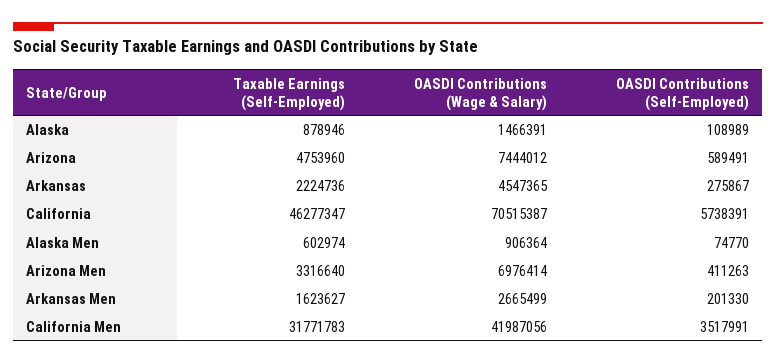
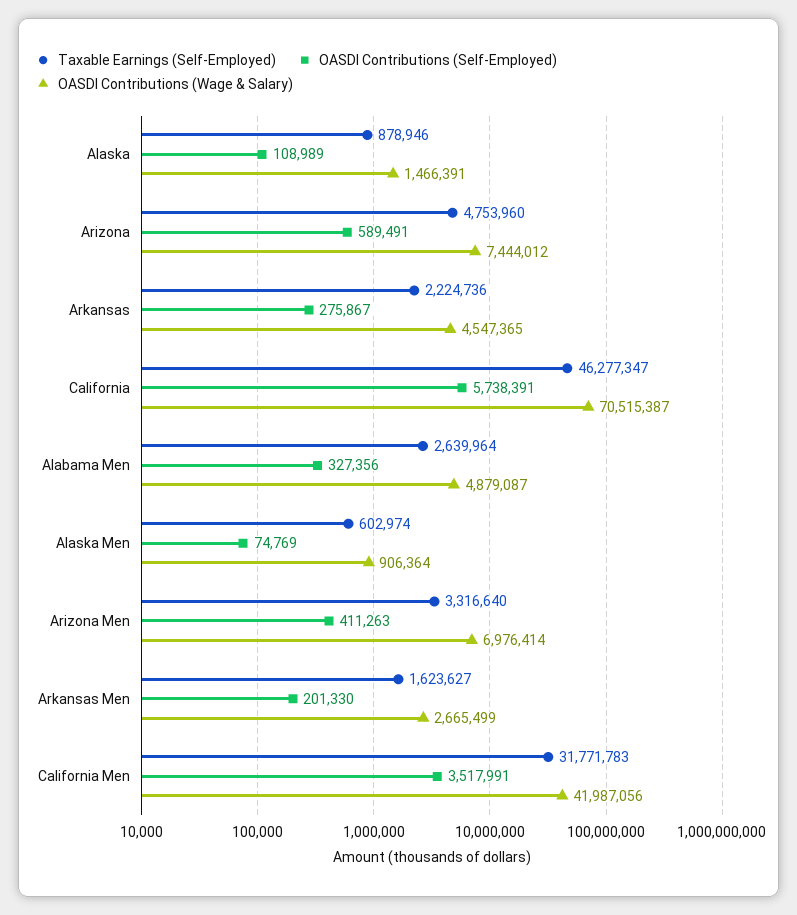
  {
    "Taxable Earnings (Self-Employed)": {
      "Alaska": 878946,
      "Arizona": 4753960,
      "Arkansas": 2224736,
      "California": 46277347,
      "Alaska Men": 602974,
      "Arizona Men": 3316640,
      "Arkansas Men": 1623627,
-     "California Men": 31771783
+     "California Men": 31771783,
+     "Alabama Men": 2639964
    },
    "OASDI Contributions (Wage & Salary)": {
      "Alaska": 1466391,
      "Arizona": 7444012,
      "Arkansas": 4547365,
      "California": 70515387,
      "Alaska Men": 906364,
      "Arizona Men": 6976414,
      "Arkansas Men": 2665499,
-     "California Men": 41987056
+     "California Men": 41987056,
+     "Alabama Men": 4879087
    },
    "OASDI Contributions (Self-Employed)": {
      "Alaska": 108989,
      "Arizona": 589491,
      "Arkansas": 275867,
      "California": 5738391,
-     "Alaska Men": 74770,
+     "Alaska Men": 74769,
      "Arizona Men": 411263,
      "Arkansas Men": 201330,
-     "California Men": 3517991
+     "California Men": 3517991,
+     "Alabama Men": 327356
    }
  }

